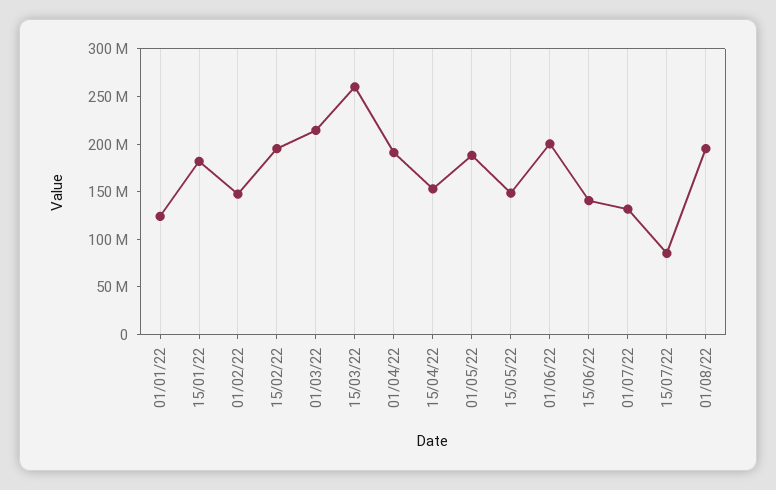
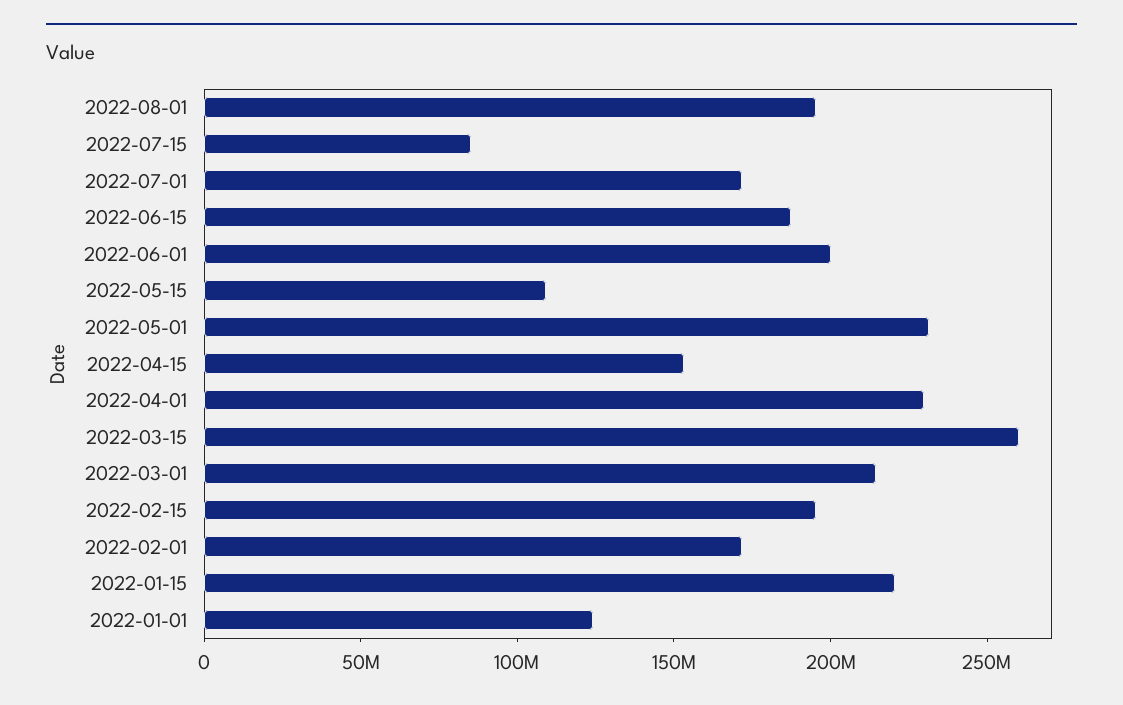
  {
    "01/01/22": 120000000,
-   "15/01/22": 180000000,
+   "15/01/22": 220000000,
-   "01/02/22": 150000000,
+   "01/02/22": 170000000,
    "15/02/22": 200000000,
    "01/03/22": 210000000,
    "15/03/22": 260000000,
-   "01/04/22": 190000000,
+   "01/04/22": 230000000,
    "15/04/22": 150000000,
-   "01/05/22": 190000000,
+   "01/05/22": 230000000,
-   "15/05/22": 150000000,
+   "15/05/22": 110000000,
    "01/06/22": 200000000,
-   "15/06/22": 140000000,
+   "15/06/22": 190000000,
-   "01/07/22": 130000000,
+   "01/07/22": 170000000,
    "15/07/22": 90000000,
    "01/08/22": 200000000
  }

